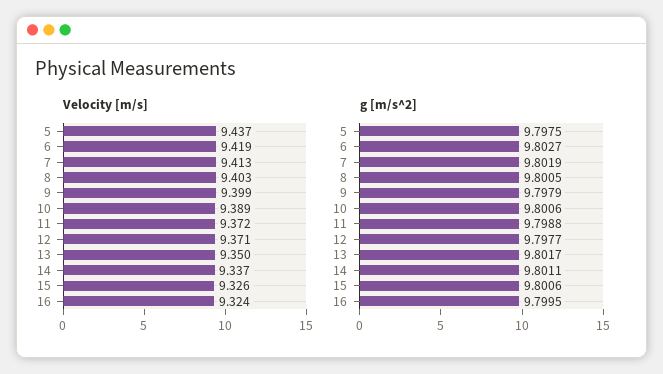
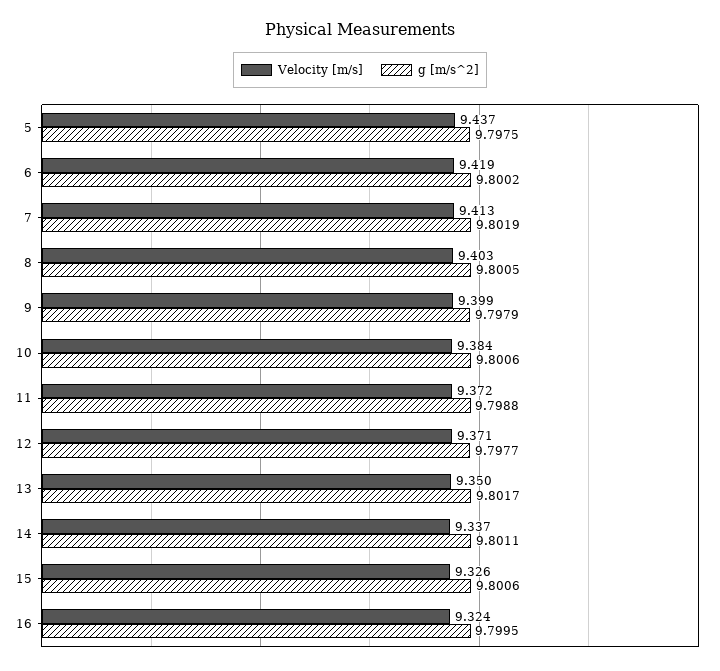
  {
    "Velocity [m/s]": {
      "5": 9.437,
      "6": 9.419,
      "7": 9.413,
      "8": 9.403,
      "9": 9.399,
-     "10": 9.389,
+     "10": 9.384,
      "11": 9.372,
      "12": 9.371,
      "13": 9.35,
      "14": 9.337,
      "15": 9.326,
      "16": 9.324
    },
    "g [m/s^2]": {
      "5": 9.7975,
-     "6": 9.8027,
+     "6": 9.8002,
      "7": 9.8019,
      "8": 9.8005,
      "9": 9.7979,
      "10": 9.8006,
      "11": 9.7988,
      "12": 9.7977,
      "13": 9.8017,
      "14": 9.8011,
      "15": 9.8006,
      "16": 9.7995
    }
  }

